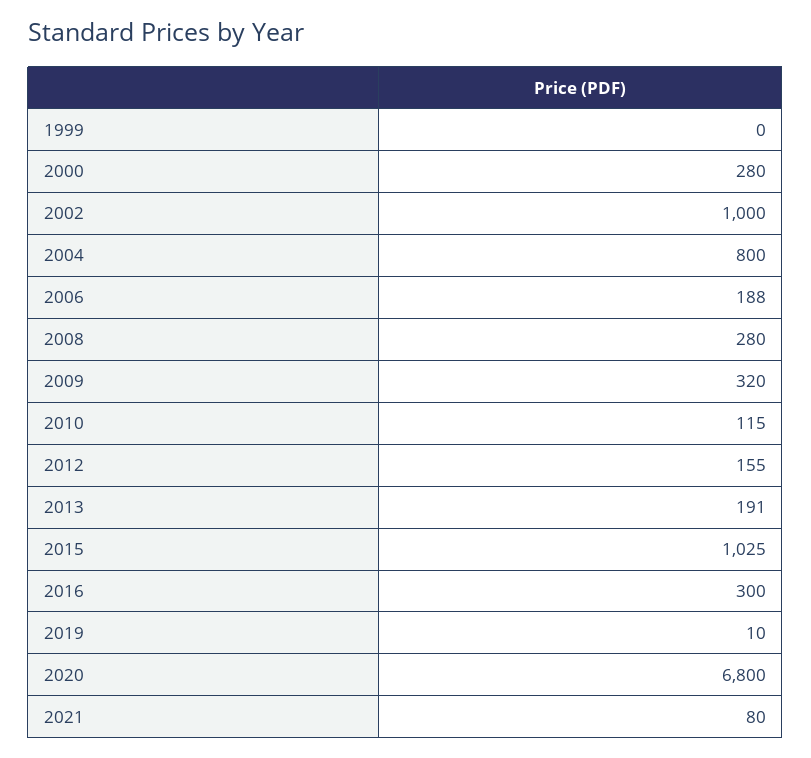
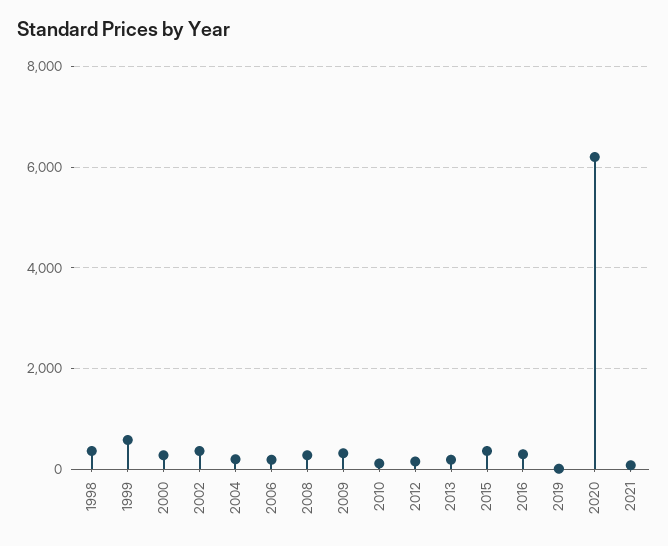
  {
-   "1999": 0,
+   "1999": 600,
    "2000": 280,
-   "2002": 1000,
+   "2002": 400,
-   "2004": 800,
+   "2004": 200,
    "2006": 188,
    "2008": 280,
    "2009": 320,
    "2010": 115,
    "2012": 155,
    "2013": 191,
-   "2015": 1025,
+   "2015": 400,
    "2016": 300,
    "2019": 10,
-   "2020": 6800,
+   "2020": 6200,
-   "2021": 80
+   "2021": 80,
+   "1998": 400
  }

